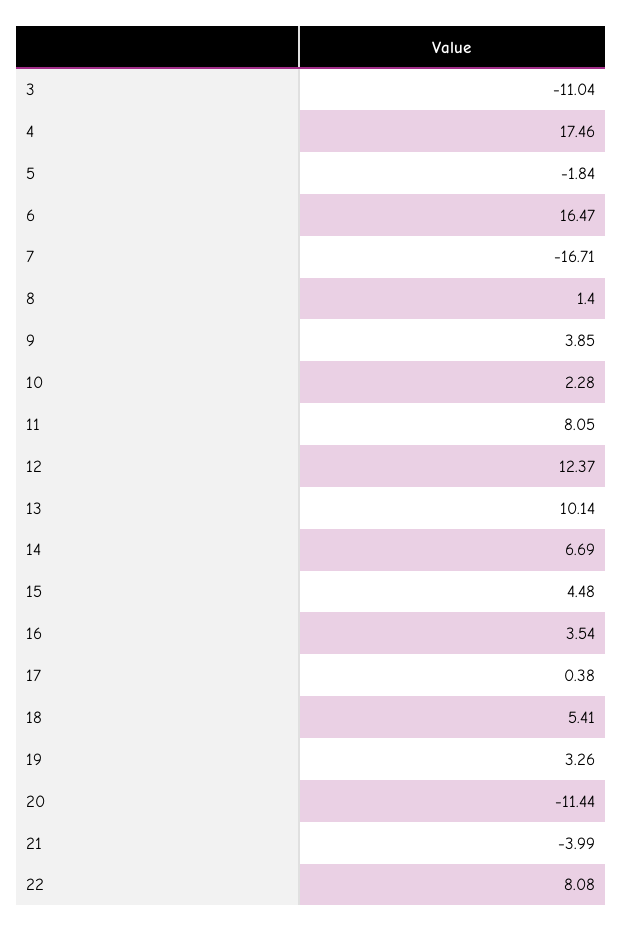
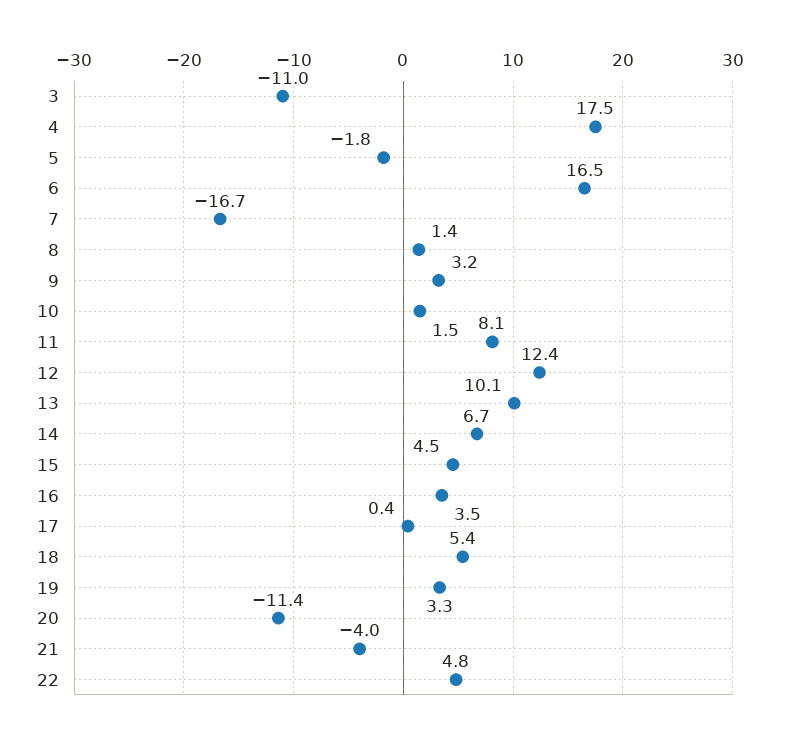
  {
    "3": -11.04,
    "4": 17.46,
    "5": -1.84,
    "6": 16.47,
    "7": -16.71,
    "8": 1.4,
-   "9": 3.85,
+   "9": 3.2,
-   "10": 2.28,
+   "10": 1.5,
    "11": 8.05,
    "12": 12.37,
    "13": 10.14,
    "14": 6.69,
    "15": 4.48,
    "16": 3.54,
    "17": 0.38,
    "18": 5.41,
    "19": 3.26,
    "20": -11.44,
    "21": -3.99,
-   "22": 8.08
+   "22": 4.8
  }

